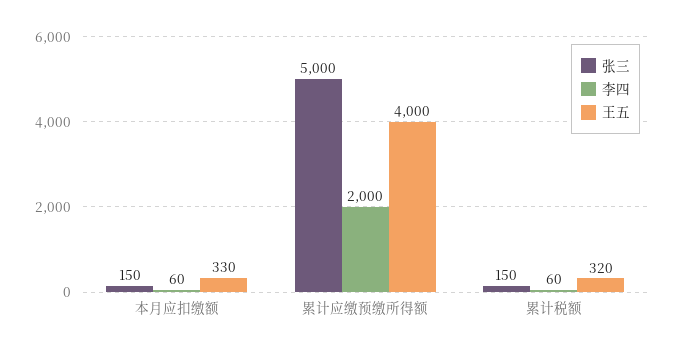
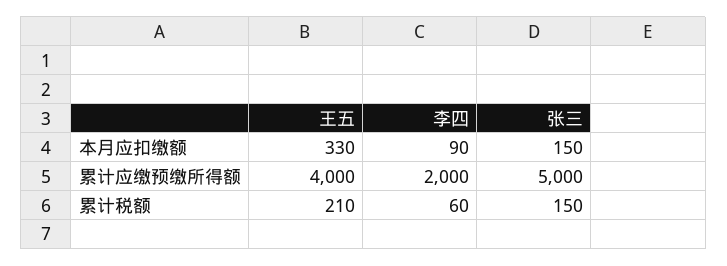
  {
    "张三": {
      "本月应扣缴额": 150,
      "累计应缴预缴所得额": 5000,
      "累计税额": 150
    },
    "李四": {
-     "本月应扣缴额": 60,
+     "本月应扣缴额": 90,
      "累计应缴预缴所得额": 2000,
      "累计税额": 60
    },
    "王五": {
      "本月应扣缴额": 330,
      "累计应缴预缴所得额": 4000,
-     "累计税额": 320
+     "累计税额": 210
    }
  }

